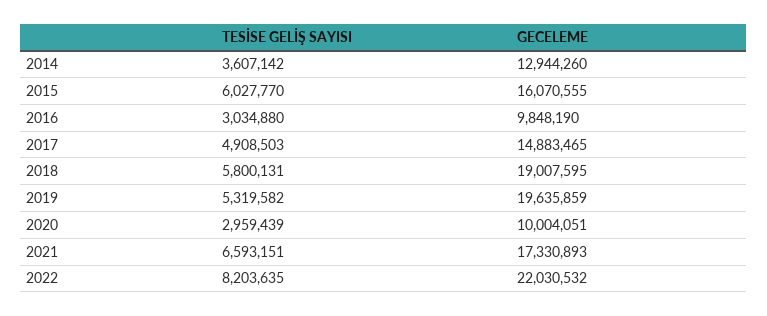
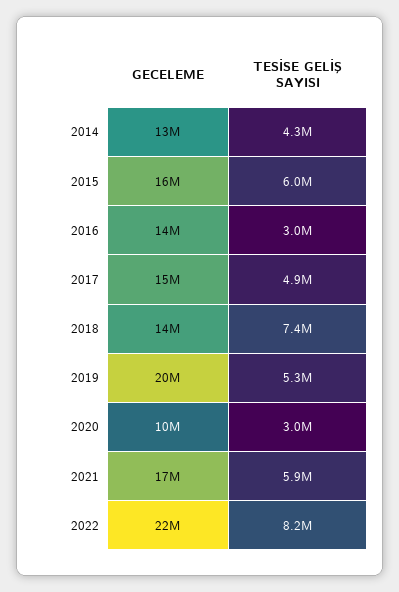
  {
    "TESİSE GELİŞ SAYISI": {
-     "2014": 3607142,
+     "2014": 4300000,
      "2015": 6027770,
      "2016": 3034880,
      "2017": 4908503,
-     "2018": 5800131,
+     "2018": 7400000,
      "2019": 5319582,
      "2020": 2959439,
-     "2021": 6593151,
+     "2021": 5900000,
      "2022": 8203635
    },
    "GECELEME": {
      "2014": 12944260,
      "2015": 16070555,
-     "2016": 9848190,
+     "2016": 14000000,
      "2017": 14883465,
-     "2018": 19007595,
+     "2018": 14000000,
      "2019": 19635859,
      "2020": 10004051,
      "2021": 17330893,
      "2022": 22030532
    }
  }

